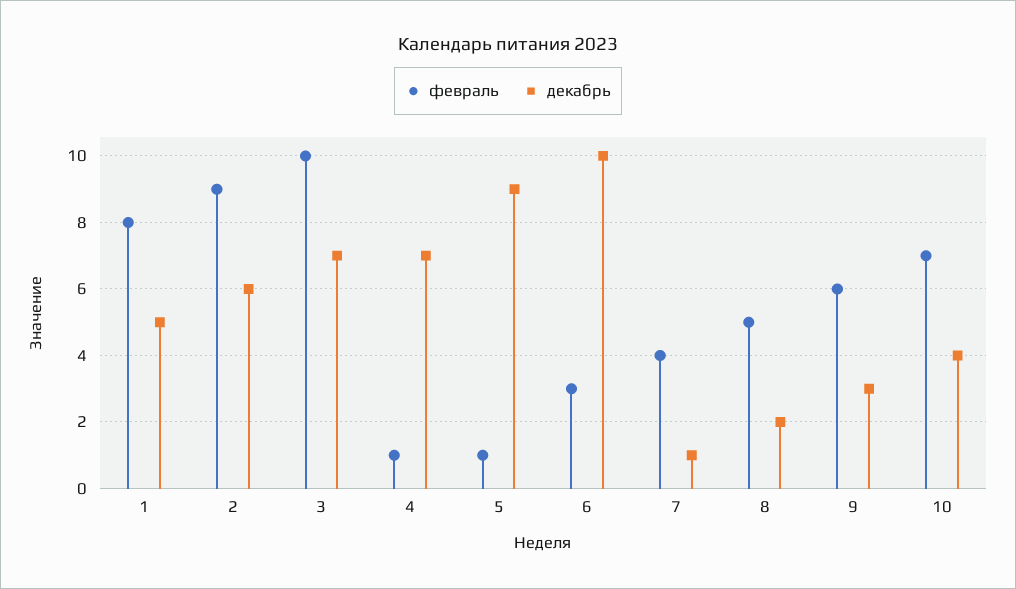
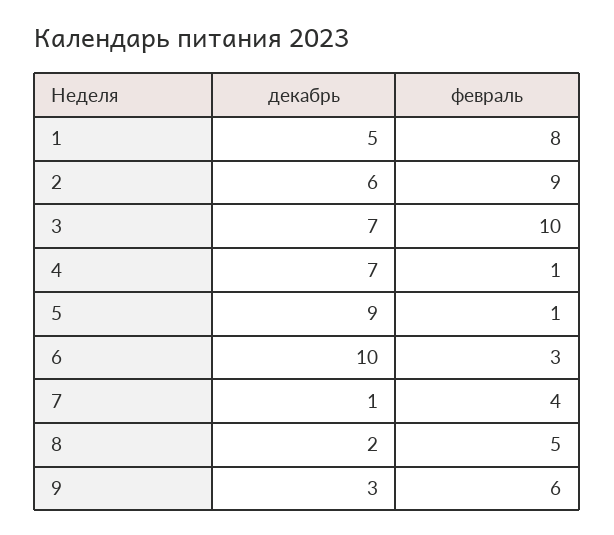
  {
    "февраль": {
      "1": 8,
      "2": 9,
      "3": 10,
      "4": 1,
      "5": 1,
      "6": 3,
      "7": 4,
      "8": 5,
-     "9": 6,
+     "9": 6
-     "10": 7
    },
    "декабрь": {
      "1": 5,
      "2": 6,
      "3": 7,
      "4": 7,
      "5": 9,
      "6": 10,
      "7": 1,
      "8": 2,
-     "9": 3,
+     "9": 3
-     "10": 4
    }
  }

